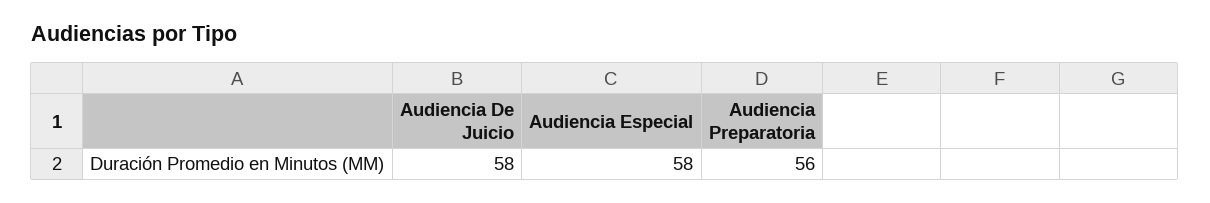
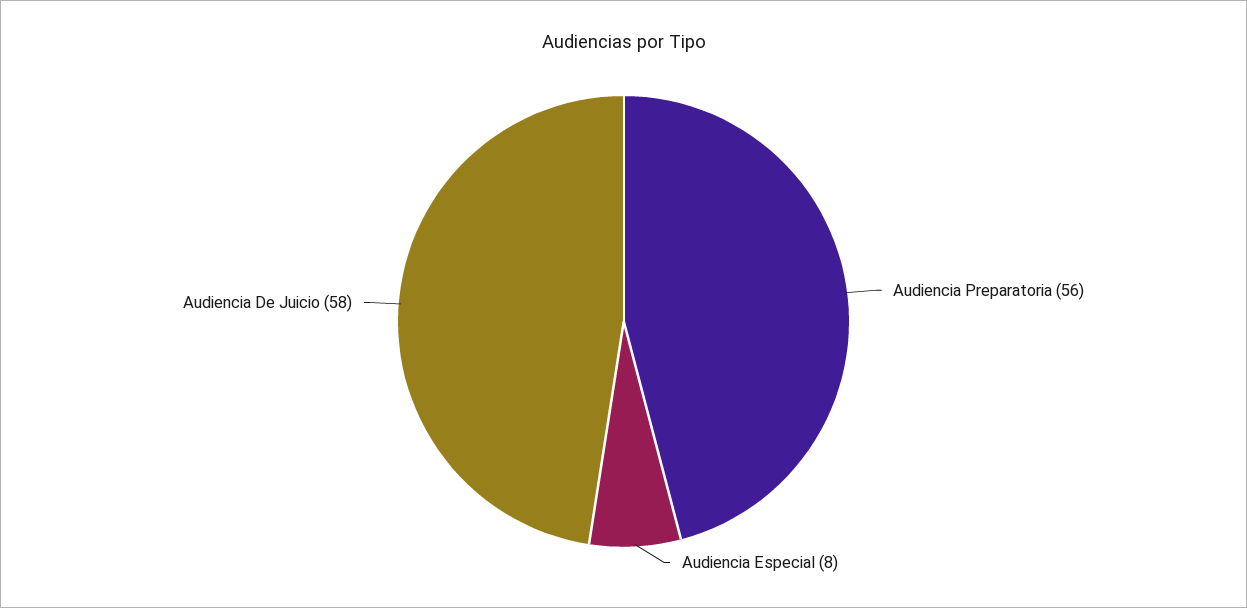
  {
    "Audiencia De Juicio": 58,
-   "Audiencia Especial": 58,
+   "Audiencia Especial": 8,
    "Audiencia Preparatoria": 56
  }

